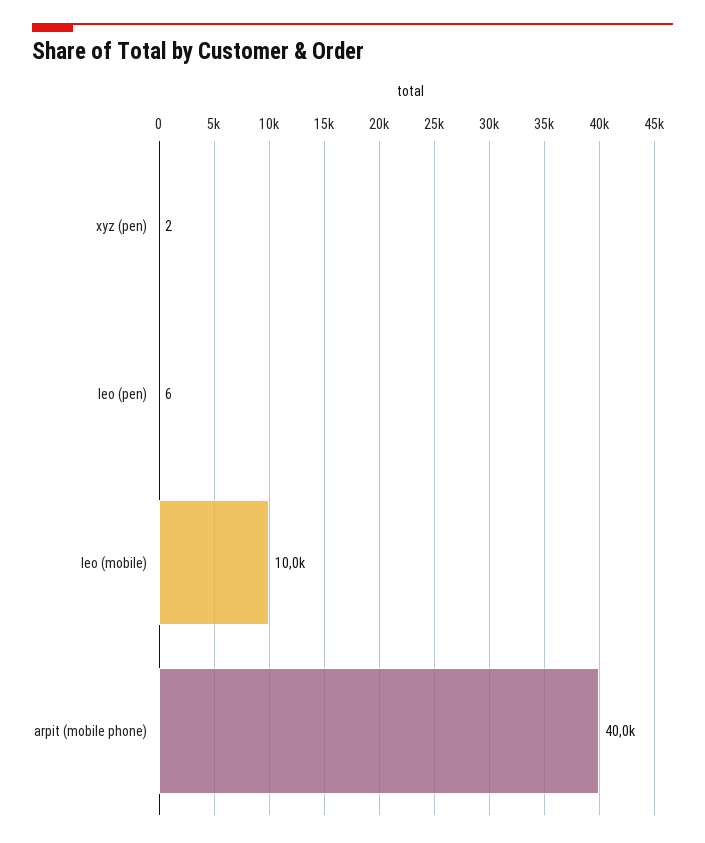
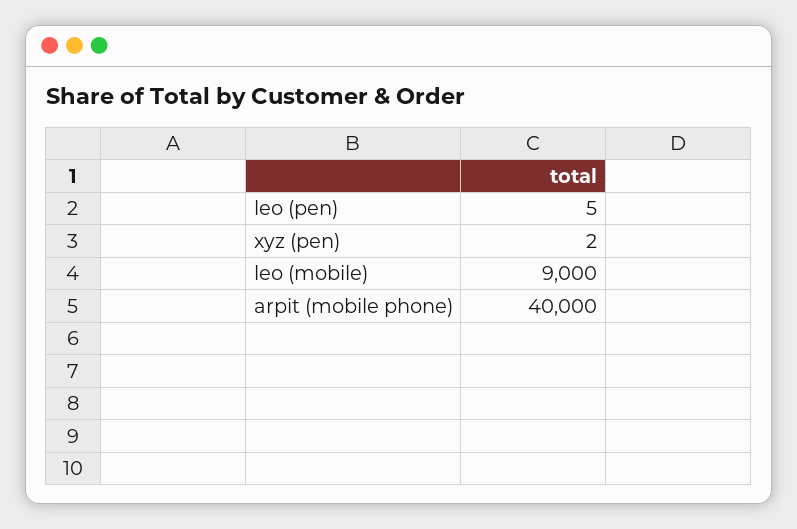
  {
    "xyz (pen)": 2,
-   "leo (pen)": 6,
+   "leo (pen)": 5,
-   "leo (mobile)": 10000,
+   "leo (mobile)": 9000,
    "arpit (mobile phone)": 40000
  }

